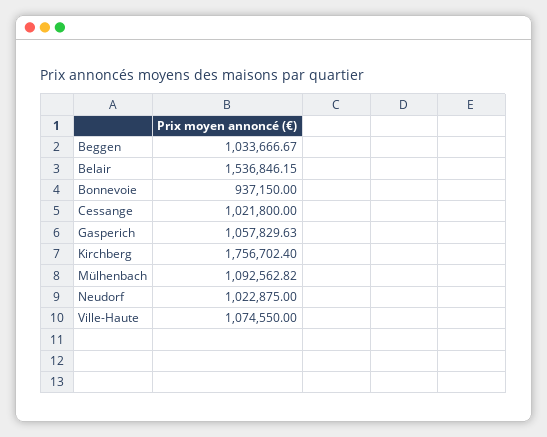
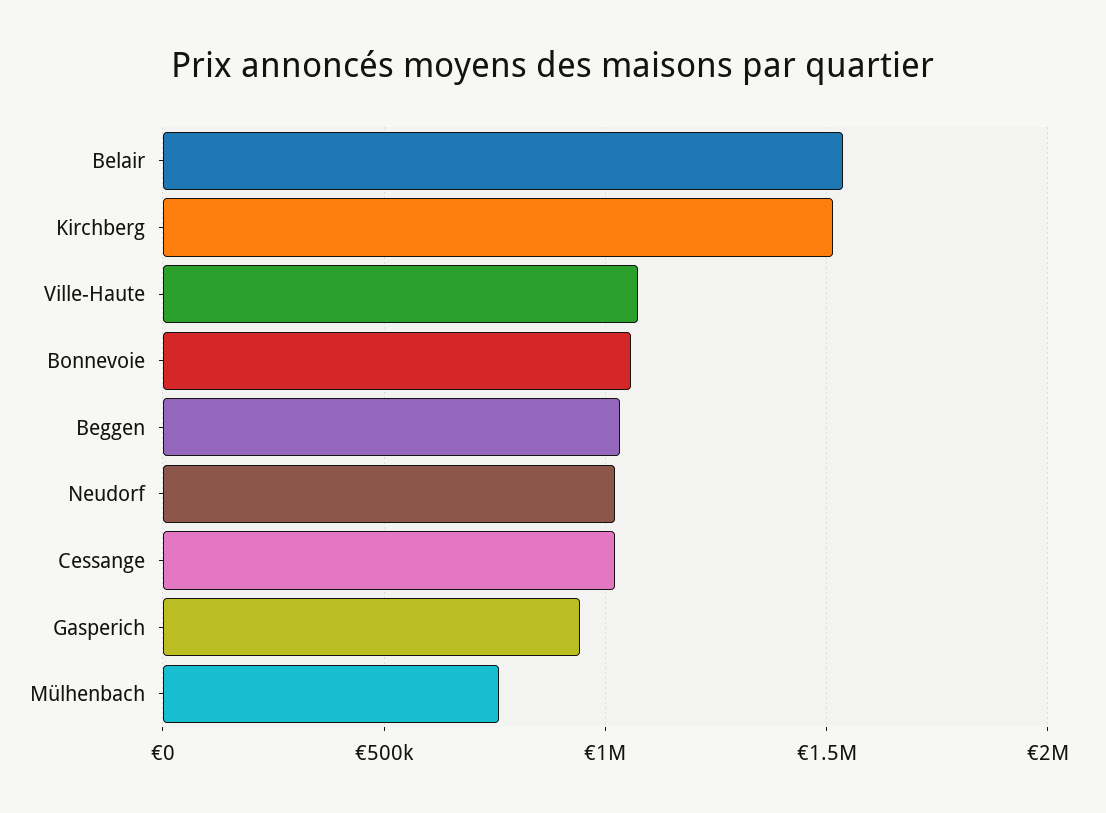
  {
    "Beggen": 1033666.67,
    "Belair": 1536846.15,
-   "Bonnevoie": 937150,
+   "Bonnevoie": 1050000,
    "Cessange": 1021800,
-   "Gasperich": 1057829.63,
+   "Gasperich": 950000,
-   "Kirchberg": 1756702.4,
+   "Kirchberg": 1500000,
-   "Mülhenbach": 1092562.82,
+   "Mülhenbach": 750000,
    "Neudorf": 1022875,
    "Ville-Haute": 1074550
  }

